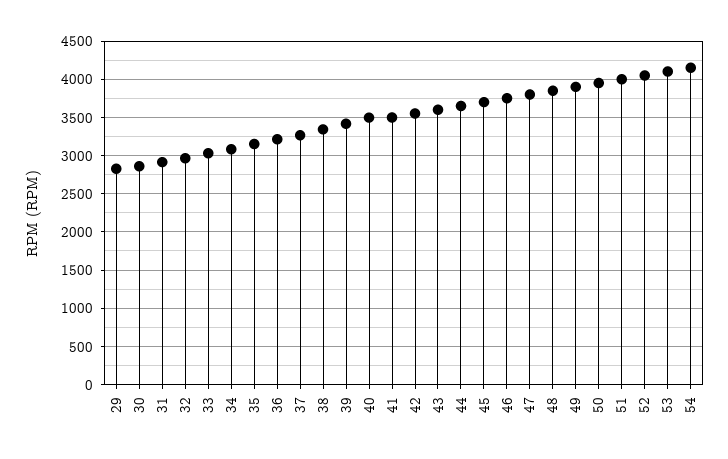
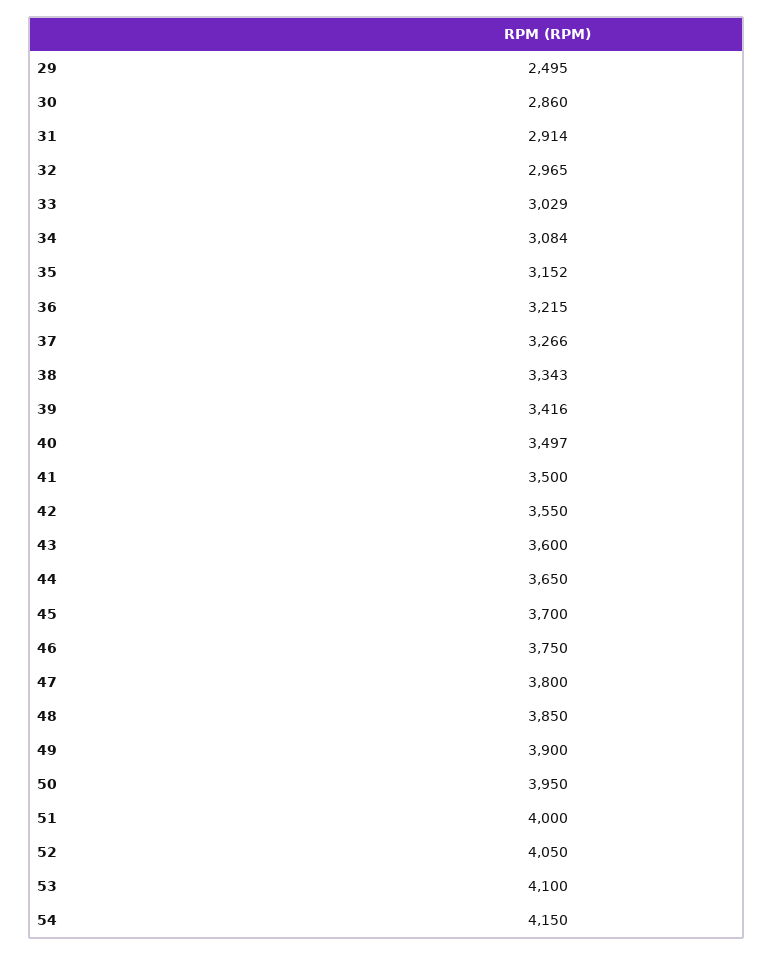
  {
-   "29": 2800,
+   "29": 2495,
    "30": 2860,
    "31": 2914,
    "32": 2965,
    "33": 3029,
    "34": 3084,
    "35": 3152,
    "36": 3215,
    "37": 3266,
    "38": 3343,
    "39": 3416,
    "40": 3497,
    "41": 3500,
    "42": 3550,
    "43": 3600,
    "44": 3650,
    "45": 3700,
    "46": 3750,
    "47": 3800,
    "48": 3850,
    "49": 3900,
    "50": 3950,
    "51": 4000,
    "52": 4050,
    "53": 4100,
    "54": 4150
  }

